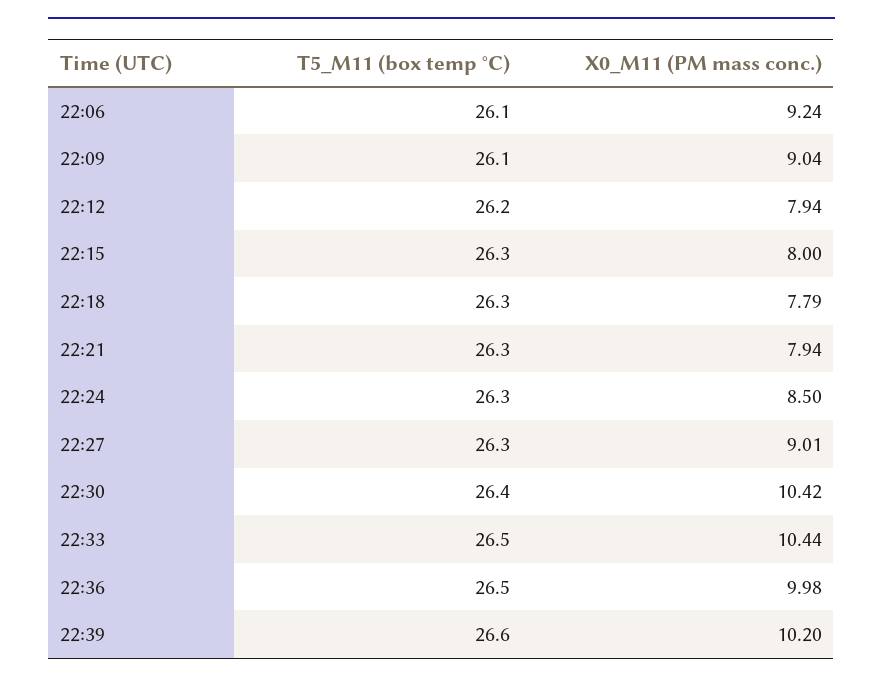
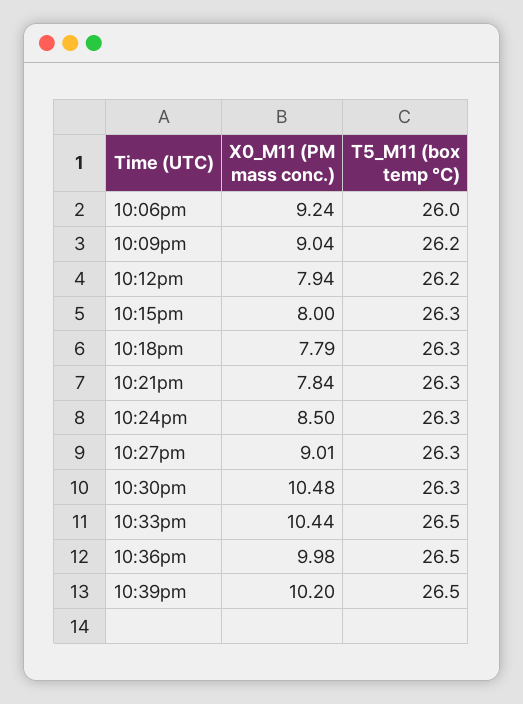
  {
    "T5_M11 (box temp °C)": {
-     "22:06": 26.1,
+     "22:06": 26,
-     "22:09": 26.1,
+     "22:09": 26.2,
      "22:12": 26.2,
      "22:15": 26.3,
      "22:18": 26.3,
      "22:21": 26.3,
      "22:24": 26.3,
      "22:27": 26.3,
-     "22:30": 26.4,
+     "22:30": 26.3,
      "22:33": 26.5,
      "22:36": 26.5,
-     "22:39": 26.6
+     "22:39": 26.5
    },
    "X0_M11 (PM mass conc.)": {
      "22:06": 9.24,
      "22:09": 9.04,
      "22:12": 7.94,
      "22:15": 8,
      "22:18": 7.79,
-     "22:21": 7.94,
+     "22:21": 7.84,
      "22:24": 8.5,
      "22:27": 9.01,
-     "22:30": 10.42,
+     "22:30": 10.48,
      "22:33": 10.44,
      "22:36": 9.98,
      "22:39": 10.2
    }
  }

